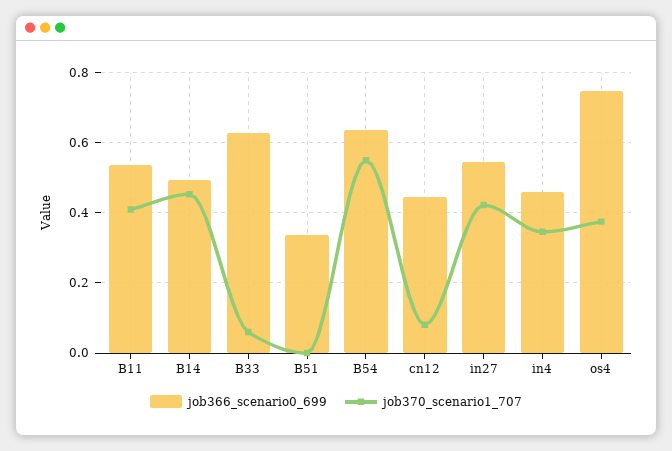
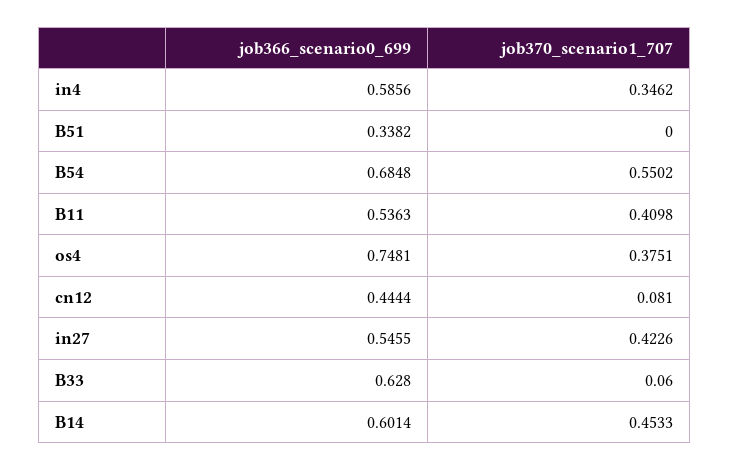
  {
    "job366_scenario0_699": {
      "B11": 0.5363,
-     "B14": 0.5,
+     "B14": 0.6014,
      "B33": 0.628,
      "B51": 0.3382,
-     "B54": 0.64,
+     "B54": 0.6848,
      "cn12": 0.4444,
      "in27": 0.5455,
-     "in4": 0.46,
+     "in4": 0.5856,
      "os4": 0.7481
    },
    "job370_scenario1_707": {
      "B11": 0.4098,
      "B14": 0.4533,
      "B33": 0.06,
      "B51": 0,
      "B54": 0.5502,
      "cn12": 0.081,
      "in27": 0.4226,
      "in4": 0.3462,
      "os4": 0.3751
    }
  }

